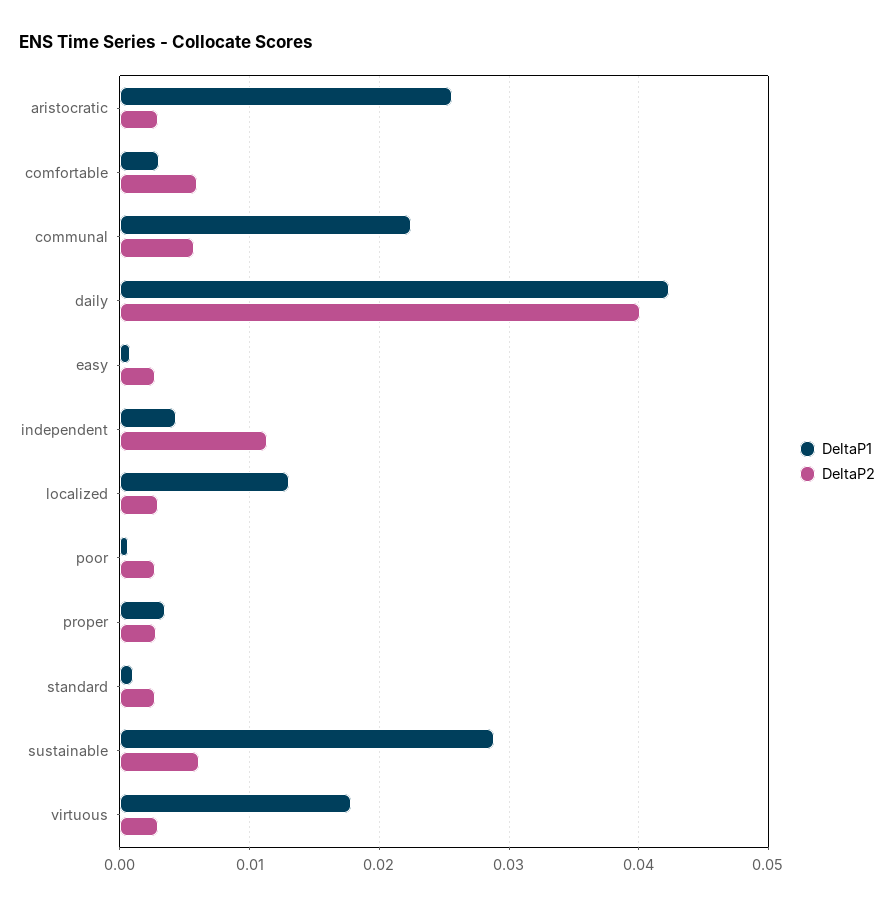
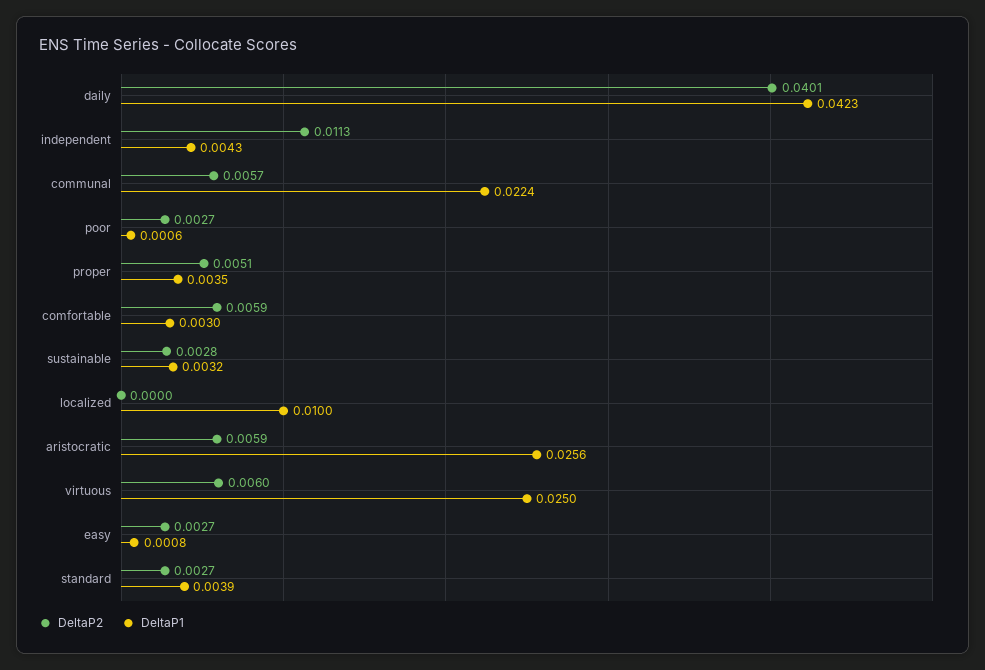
  {
    "DeltaP1": {
      "aristocratic": 0.0256,
      "comfortable": 0.003,
      "communal": 0.0224,
      "daily": 0.0423,
      "easy": 0.0008,
      "independent": 0.0043,
-     "localized": 0.013,
+     "localized": 0.01,
      "poor": 0.0006,
      "proper": 0.0035,
-     "standard": 0.001,
+     "standard": 0.0039,
-     "sustainable": 0.029,
+     "sustainable": 0.0032,
-     "virtuous": 0.018
+     "virtuous": 0.025
    },
    "DeltaP2": {
-     "aristocratic": 0.003,
+     "aristocratic": 0.0059,
      "comfortable": 0.0059,
      "communal": 0.0057,
      "daily": 0.0401,
      "easy": 0.0027,
      "independent": 0.0113,
-     "localized": 0.003,
+     "localized": 0,
      "poor": 0.0027,
-     "proper": 0.003,
+     "proper": 0.0051,
      "standard": 0.0027,
-     "sustainable": 0.006,
+     "sustainable": 0.0028,
-     "virtuous": 0.003
+     "virtuous": 0.006
    }
  }

